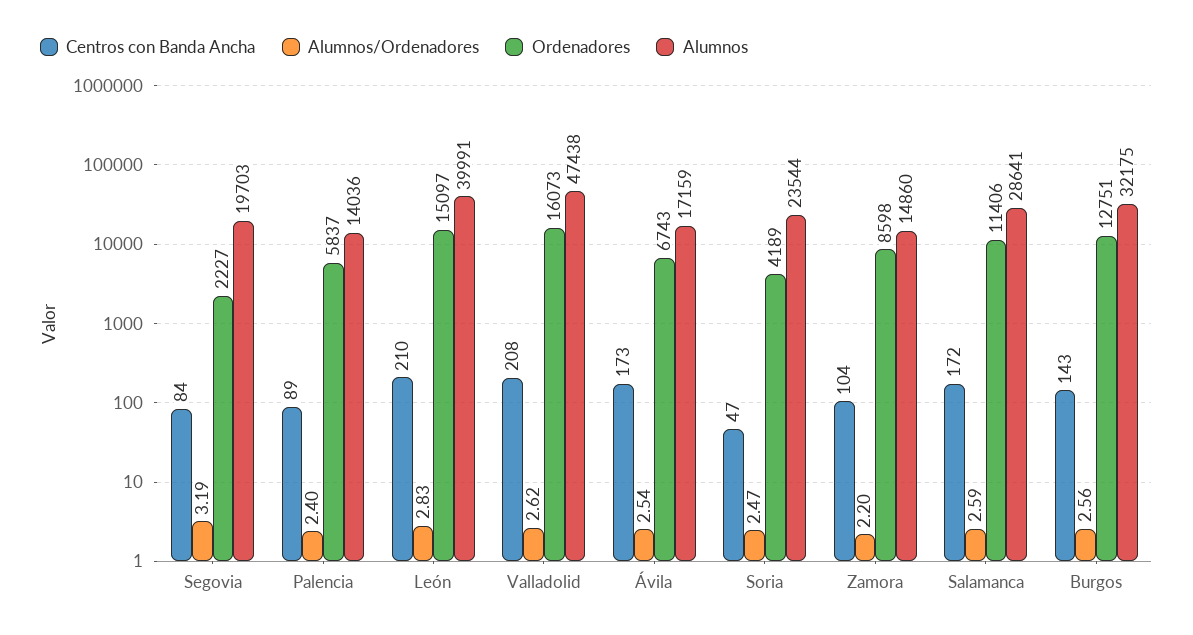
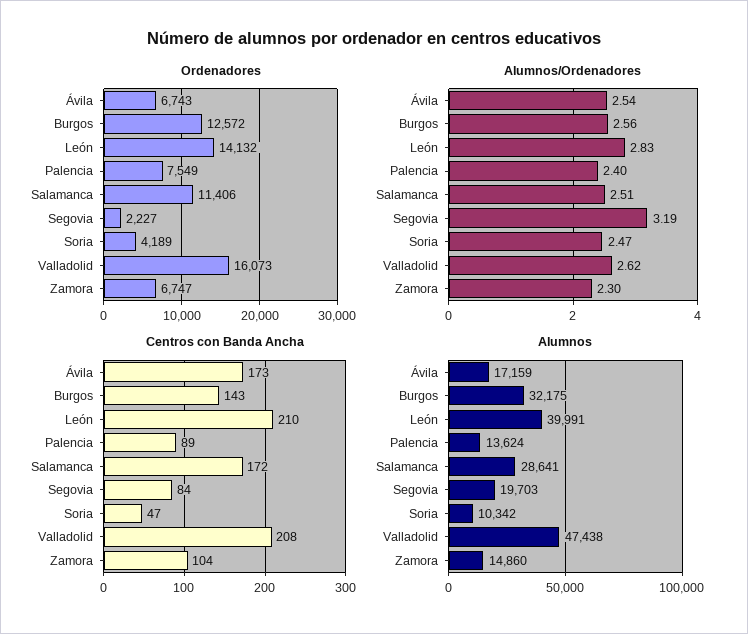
  {
    "Centros con Banda Ancha": {
      "Segovia": 84,
      "Palencia": 89,
      "León": 210,
      "Valladolid": 208,
      "Ávila": 173,
      "Soria": 47,
      "Zamora": 104,
      "Salamanca": 172,
      "Burgos": 143
    },
    "Alumnos/Ordenadores": {
      "Segovia": 3.19,
      "Palencia": 2.4,
      "León": 2.83,
      "Valladolid": 2.62,
      "Ávila": 2.54,
      "Soria": 2.47,
-     "Zamora": 2.2,
+     "Zamora": 2.3,
-     "Salamanca": 2.59,
+     "Salamanca": 2.51,
      "Burgos": 2.56
    },
    "Ordenadores": {
      "Segovia": 2227,
-     "Palencia": 5837,
+     "Palencia": 7549,
-     "León": 15097,
+     "León": 14132,
      "Valladolid": 16073,
      "Ávila": 6743,
      "Soria": 4189,
-     "Zamora": 8598,
+     "Zamora": 6747,
      "Salamanca": 11406,
-     "Burgos": 12751
+     "Burgos": 12572
    },
    "Alumnos": {
      "Segovia": 19703,
-     "Palencia": 14036,
+     "Palencia": 13624,
      "León": 39991,
      "Valladolid": 47438,
      "Ávila": 17159,
-     "Soria": 23544,
+     "Soria": 10342,
      "Zamora": 14860,
      "Salamanca": 28641,
      "Burgos": 32175
    }
  }

